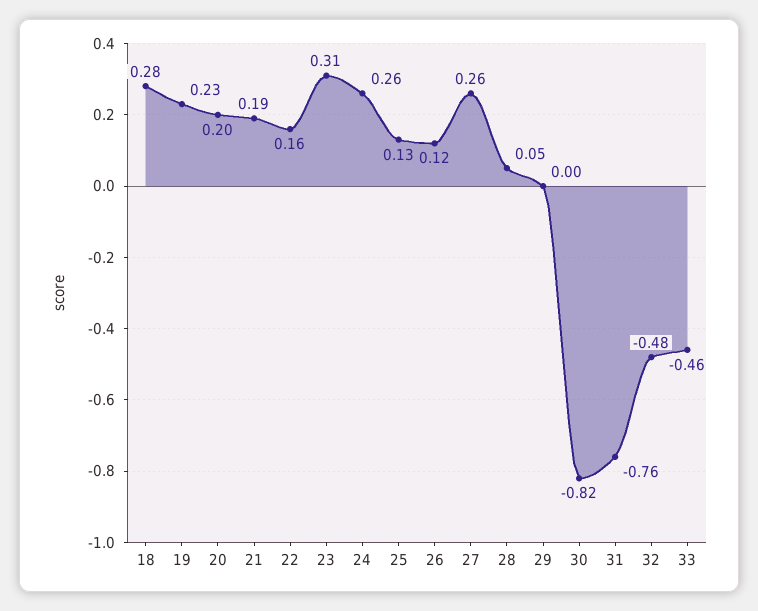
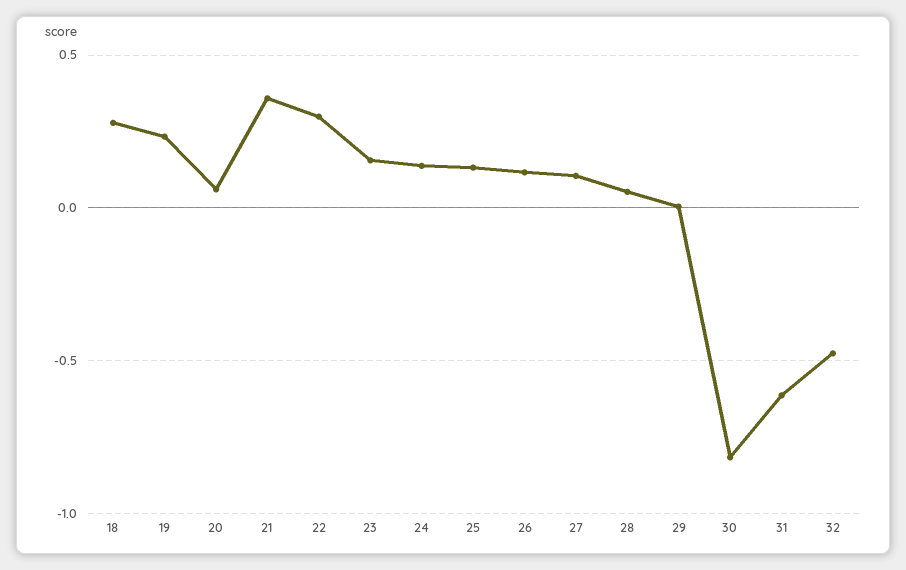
  {
    "18": 0.28,
    "19": 0.23,
-   "20": 0.2,
+   "20": 0.05,
-   "21": 0.19,
+   "21": 0.35,
-   "22": 0.16,
+   "22": 0.3,
-   "23": 0.31,
+   "23": 0.15,
-   "24": 0.26,
+   "24": 0.15,
    "25": 0.13,
    "26": 0.12,
-   "27": 0.26,
+   "27": 0.1,
    "28": 0.05,
    "29": 0,
    "30": -0.82,
-   "31": -0.76,
+   "31": -0.6,
-   "32": -0.48,
+   "32": -0.48
-   "33": -0.46
  }

